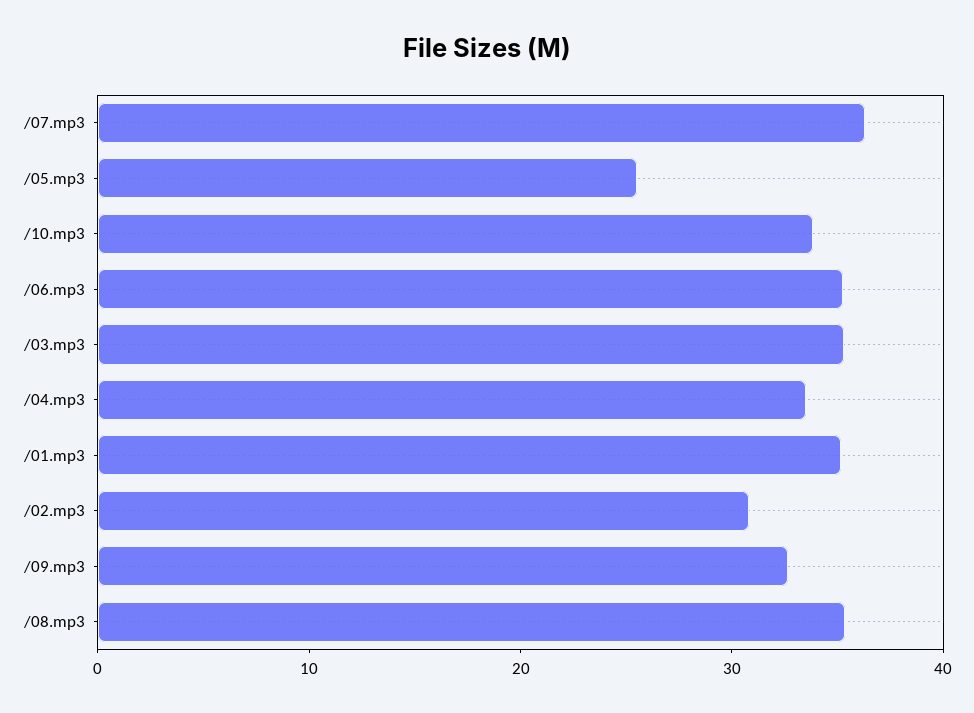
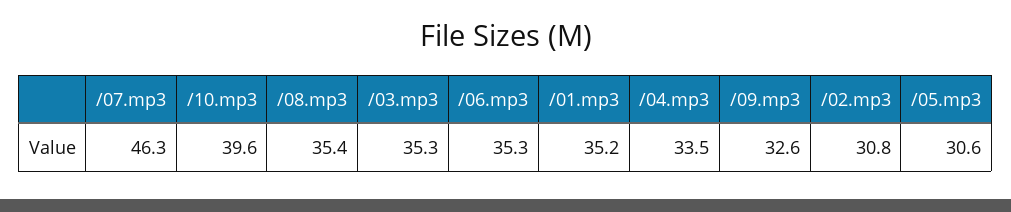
  {
-   "/07.mp3": 36,
+   "/07.mp3": 46.3,
-   "/05.mp3": 26,
+   "/05.mp3": 30.6,
-   "/10.mp3": 34,
+   "/10.mp3": 39.6,
    "/06.mp3": 35.3,
    "/03.mp3": 35.3,
    "/04.mp3": 33.5,
    "/01.mp3": 35.2,
    "/02.mp3": 30.8,
    "/09.mp3": 32.6,
    "/08.mp3": 35.4
  }

